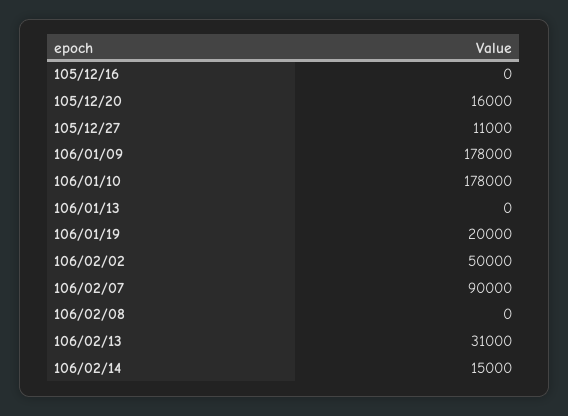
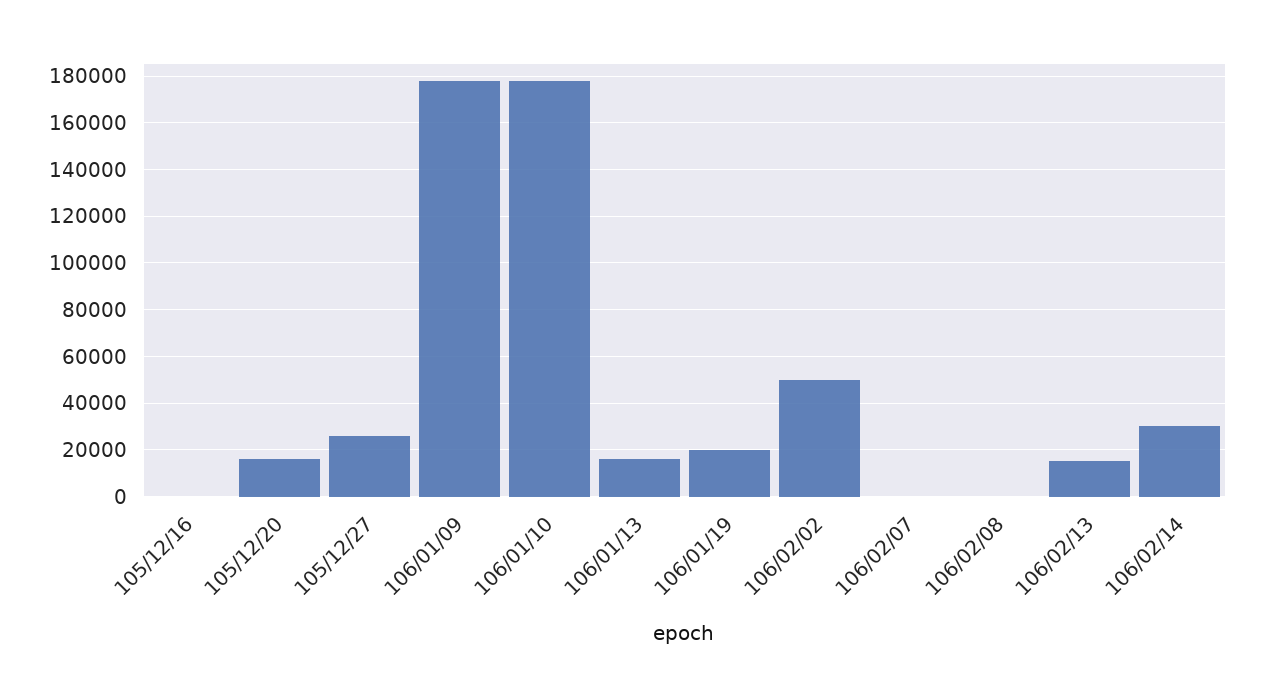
  {
    "105/12/16": 0,
    "105/12/20": 16000,
-   "105/12/27": 11000,
+   "105/12/27": 25000,
    "106/01/09": 178000,
    "106/01/10": 178000,
-   "106/01/13": 0,
+   "106/01/13": 15000,
    "106/01/19": 20000,
    "106/02/02": 50000,
-   "106/02/07": 90000,
+   "106/02/07": 0,
    "106/02/08": 0,
-   "106/02/13": 31000,
+   "106/02/13": 15000,
-   "106/02/14": 15000
+   "106/02/14": 30000
  }

